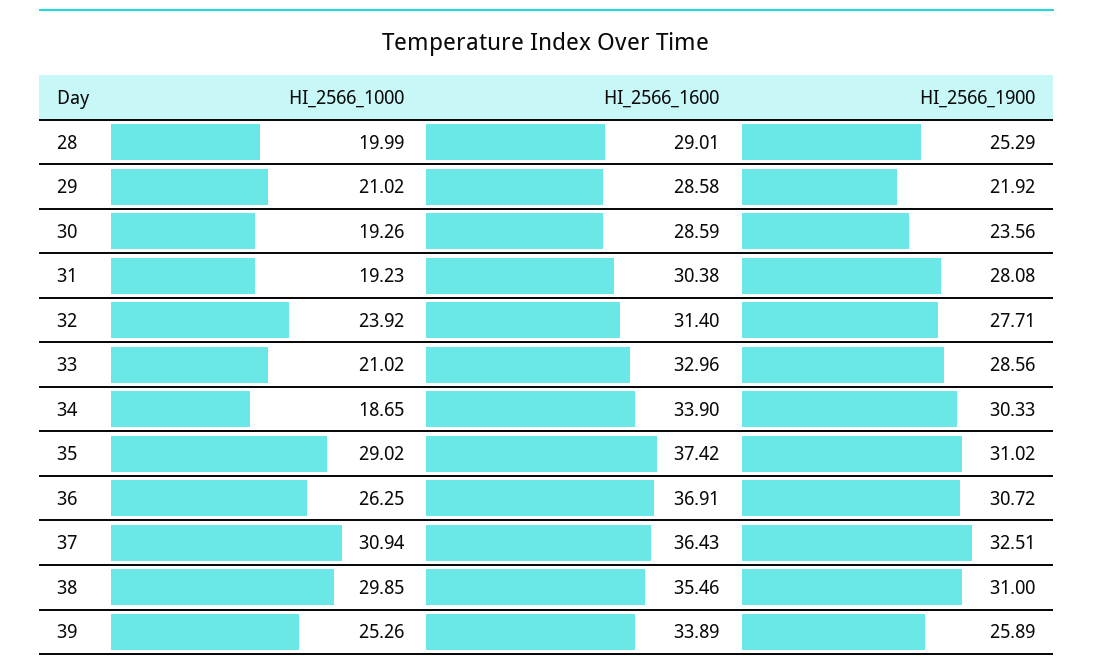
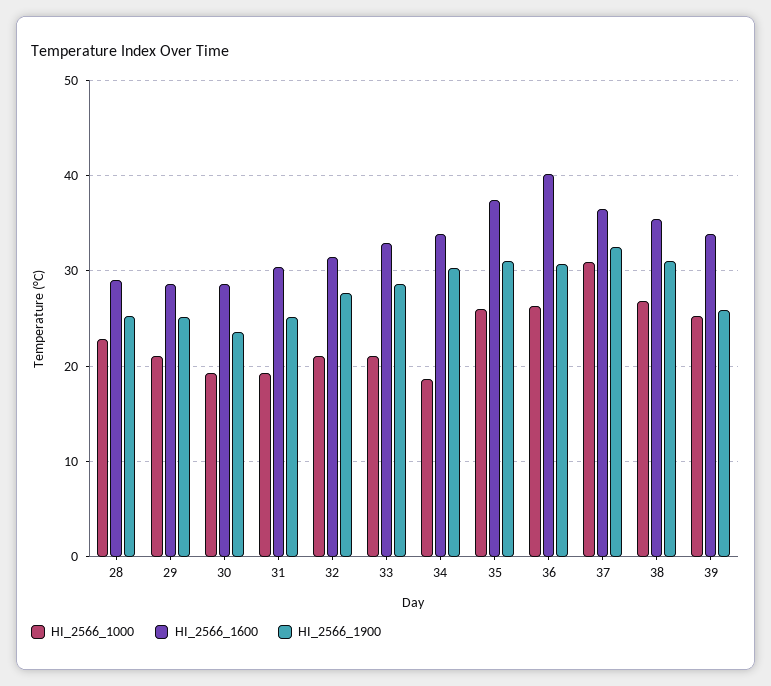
  {
    "HI_2566_1000": {
-     "28": 19.99,
+     "28": 23,
      "29": 21.02,
      "30": 19.26,
      "31": 19.23,
-     "32": 23.92,
+     "32": 21,
      "33": 21.02,
      "34": 18.65,
-     "35": 29.02,
+     "35": 26,
      "36": 26.25,
      "37": 30.94,
-     "38": 29.85,
+     "38": 27,
      "39": 25.26
    },
    "HI_2566_1600": {
      "28": 29.01,
      "29": 28.58,
      "30": 28.59,
      "31": 30.38,
      "32": 31.4,
      "33": 32.96,
      "34": 33.9,
      "35": 37.42,
-     "36": 36.91,
+     "36": 40,
      "37": 36.43,
      "38": 35.46,
      "39": 33.89
    },
    "HI_2566_1900": {
      "28": 25.29,
-     "29": 21.92,
+     "29": 25,
      "30": 23.56,
-     "31": 28.08,
+     "31": 25,
      "32": 27.71,
      "33": 28.56,
      "34": 30.33,
      "35": 31.02,
      "36": 30.72,
      "37": 32.51,
      "38": 31,
      "39": 25.89
    }
  }

